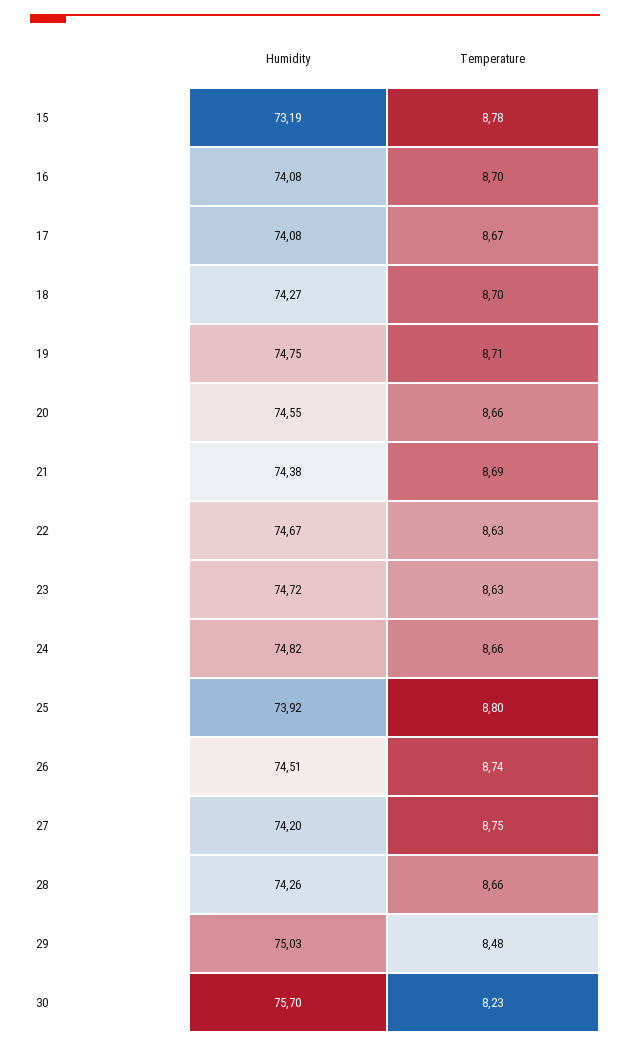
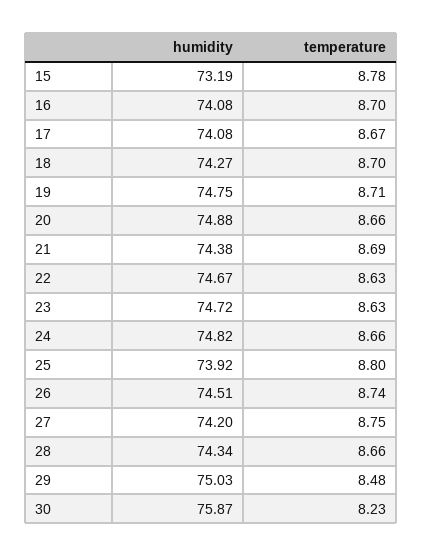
  {
    "Humidity": {
      "15": 73.19,
      "16": 74.08,
      "17": 74.08,
      "18": 74.27,
      "19": 74.75,
-     "20": 74.55,
+     "20": 74.88,
      "21": 74.38,
      "22": 74.67,
      "23": 74.72,
      "24": 74.82,
      "25": 73.92,
      "26": 74.51,
      "27": 74.2,
-     "28": 74.26,
+     "28": 74.34,
      "29": 75.03,
-     "30": 75.7
+     "30": 75.87
    },
    "Temperature": {
      "15": 8.78,
      "16": 8.7,
      "17": 8.67,
      "18": 8.7,
      "19": 8.71,
      "20": 8.66,
      "21": 8.69,
      "22": 8.63,
      "23": 8.63,
      "24": 8.66,
      "25": 8.8,
      "26": 8.74,
      "27": 8.75,
      "28": 8.66,
      "29": 8.48,
      "30": 8.23
    }
  }

